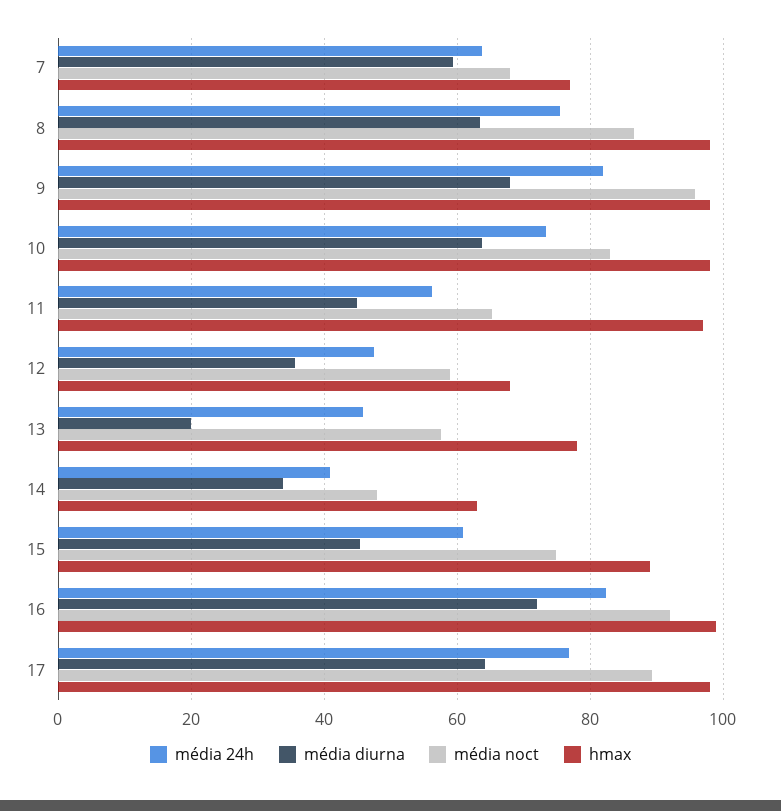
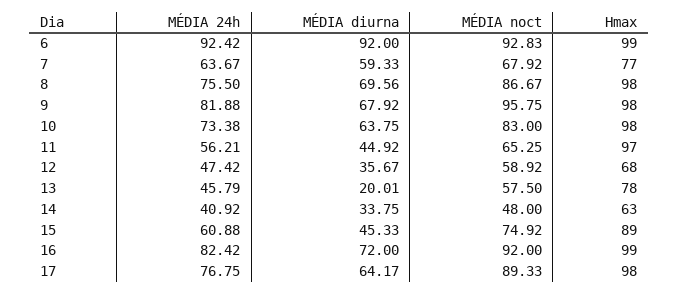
  {
    "média 24h": {
      "7": 63.67,
      "8": 75.5,
      "9": 81.88,
      "10": 73.38,
      "11": 56.21,
      "12": 47.42,
      "13": 45.79,
      "14": 40.92,
      "15": 60.88,
      "16": 82.42,
-     "17": 76.75
+     "17": 76.75,
+     "6": 92.42
    },
    "média diurna": {
      "7": 59.33,
-     "8": 64,
+     "8": 69.56,
      "9": 67.92,
      "10": 63.75,
      "11": 44.92,
      "12": 35.67,
      "13": 20.01,
      "14": 33.75,
      "15": 45.33,
      "16": 72,
-     "17": 64.17
+     "17": 64.17,
+     "6": 92
    },
    "média noct": {
      "7": 67.92,
      "8": 86.67,
      "9": 95.75,
      "10": 83,
      "11": 65.25,
      "12": 58.92,
      "13": 57.5,
      "14": 48,
      "15": 74.92,
      "16": 92,
-     "17": 89.33
+     "17": 89.33,
+     "6": 92.83
    },
    "hmax": {
      "7": 77,
      "8": 98,
      "9": 98,
      "10": 98,
      "11": 97,
      "12": 68,
      "13": 78,
      "14": 63,
      "15": 89,
      "16": 99,
-     "17": 98
+     "17": 98,
+     "6": 99
    }
  }

